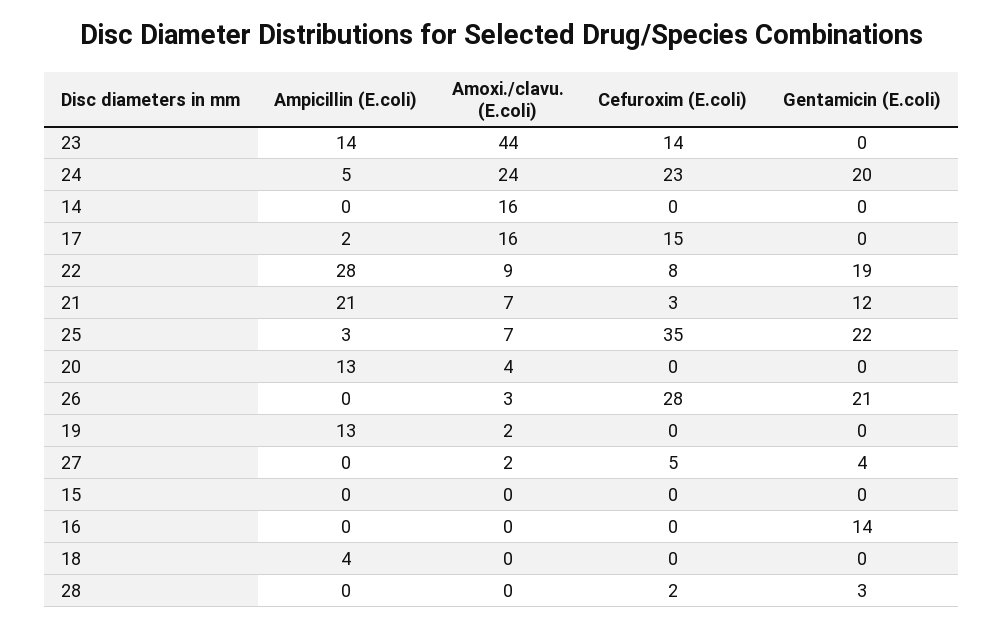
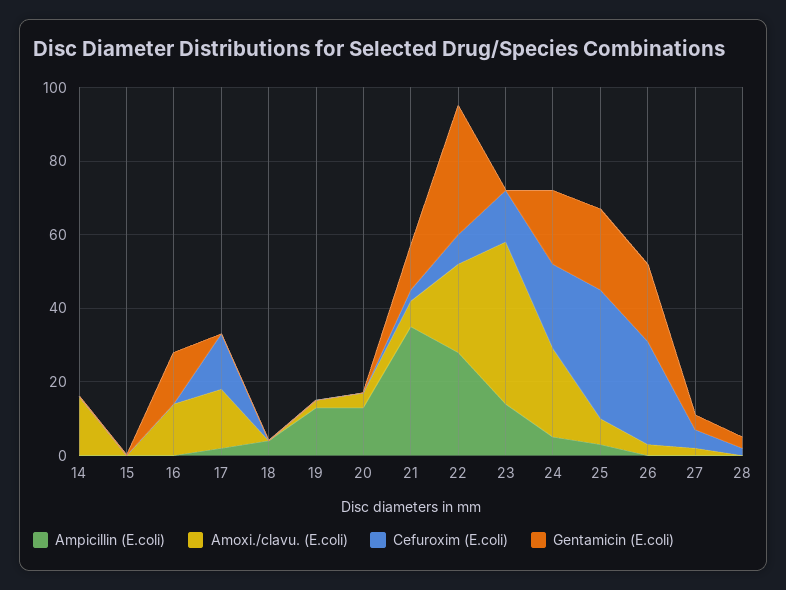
  {
    "Ampicillin (E.coli)": {
      "23": 14,
      "24": 5,
      "14": 0,
      "17": 2,
      "22": 28,
-     "21": 21,
+     "21": 35,
      "25": 3,
      "20": 13,
      "26": 0,
      "19": 13,
      "27": 0,
      "15": 0,
      "16": 0,
      "18": 4,
      "28": 0
    },
    "Amoxi./clavu. (E.coli)": {
      "23": 44,
      "24": 24,
      "14": 16,
      "17": 16,
-     "22": 9,
+     "22": 25,
      "21": 7,
      "25": 7,
      "20": 4,
      "26": 3,
      "19": 2,
      "27": 2,
      "15": 0,
-     "16": 0,
+     "16": 15,
      "18": 0,
      "28": 0
    },
    "Cefuroxim (E.coli)": {
      "23": 14,
      "24": 23,
      "14": 0,
      "17": 15,
      "22": 8,
      "21": 3,
      "25": 35,
      "20": 0,
      "26": 28,
      "19": 0,
      "27": 5,
      "15": 0,
      "16": 0,
      "18": 0,
      "28": 2
    },
    "Gentamicin (E.coli)": {
      "23": 0,
      "24": 20,
      "14": 0,
      "17": 0,
-     "22": 19,
+     "22": 35,
      "21": 12,
      "25": 22,
      "20": 0,
      "26": 21,
      "19": 0,
      "27": 4,
      "15": 0,
      "16": 14,
      "18": 0,
      "28": 3
    }
  }

